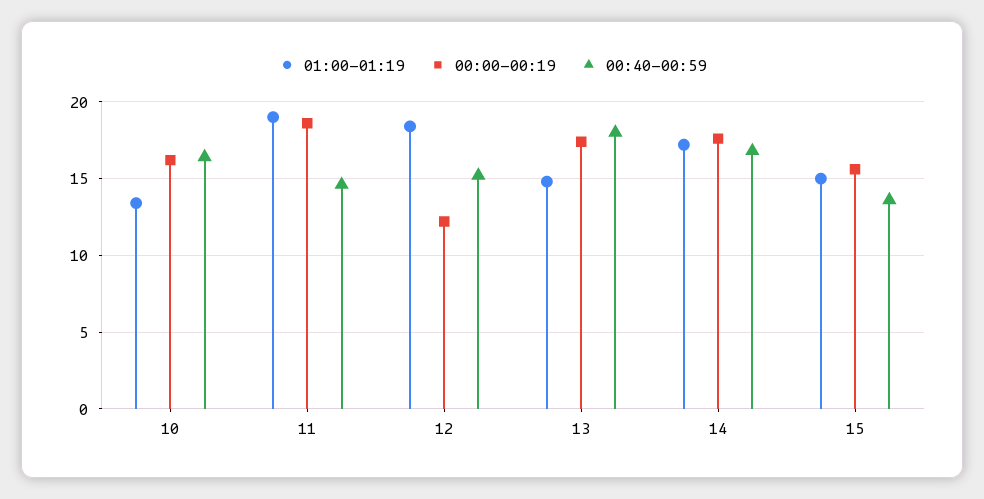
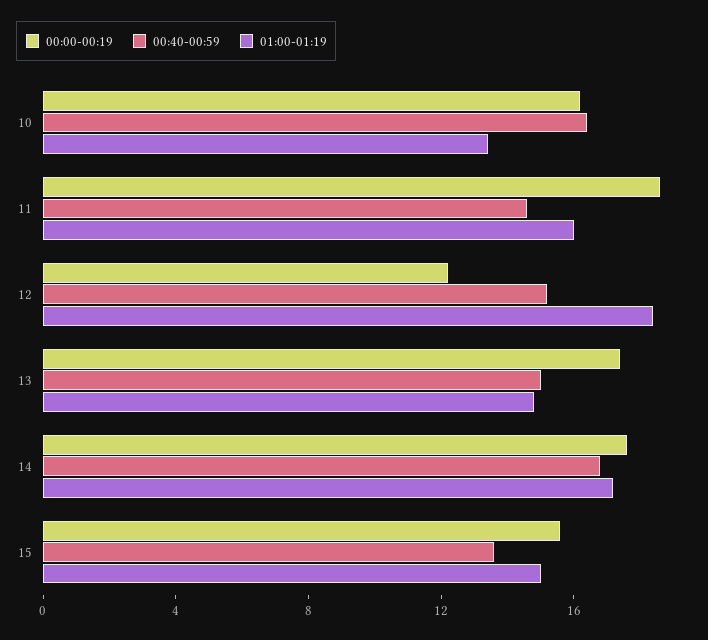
  {
    "01:00-01:19": {
      "10": 13.5,
-     "11": 19,
+     "11": 16,
      "12": 18.5,
      "13": 15,
      "14": 17,
      "15": 15
    },
    "00:00-00:19": {
      "10": 16,
      "11": 18.5,
      "12": 12,
      "13": 17.5,
      "14": 17.5,
      "15": 15.5
    },
    "00:40-00:59": {
      "10": 16.5,
      "11": 14.5,
      "12": 15,
-     "13": 18,
+     "13": 15,
      "14": 17,
      "15": 13.5
    }
  }

